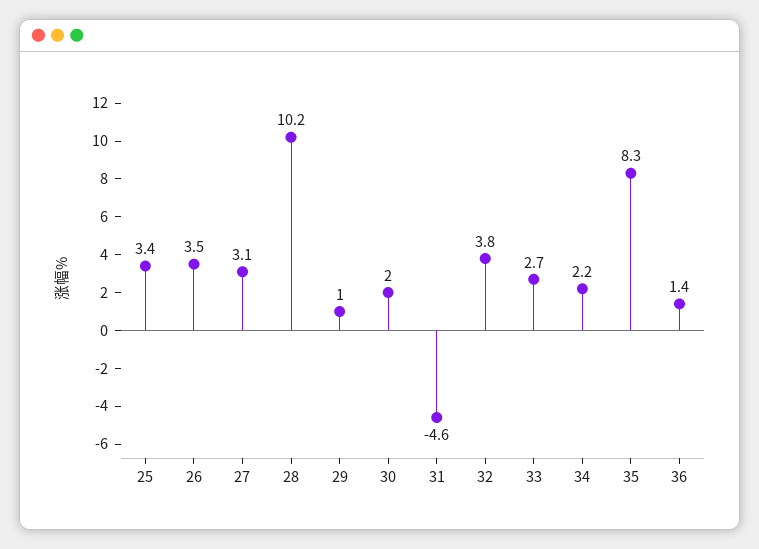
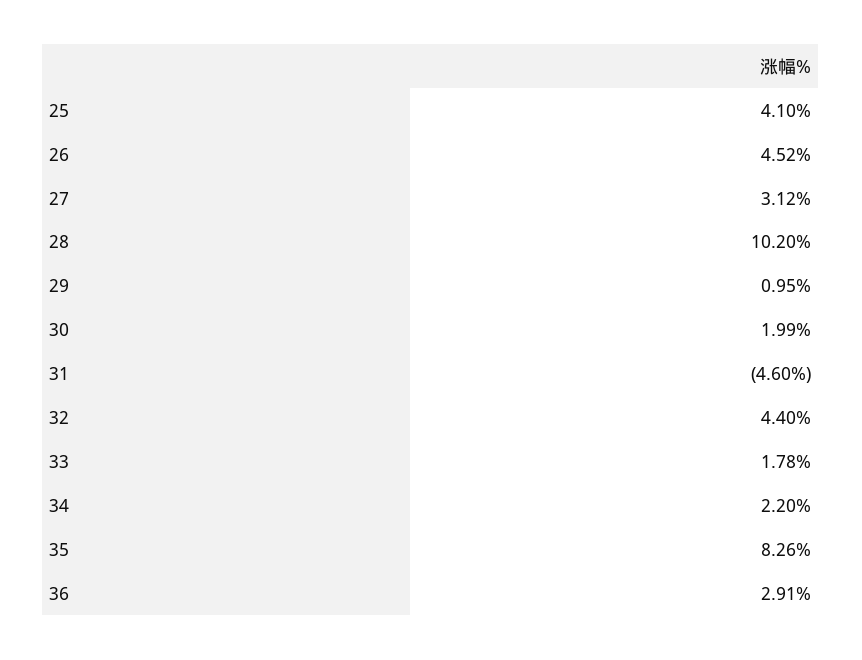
  {
-   "25": 3.4,
+   "25": 4.1,
-   "26": 3.5,
+   "26": 4.52,
    "27": 3.12,
    "28": 10.2,
    "29": 0.95,
    "30": 1.99,
    "31": -4.6,
-   "32": 3.8,
+   "32": 4.4,
-   "33": 2.7,
+   "33": 1.78,
    "34": 2.2,
    "35": 8.26,
-   "36": 1.4
+   "36": 2.91
  }

